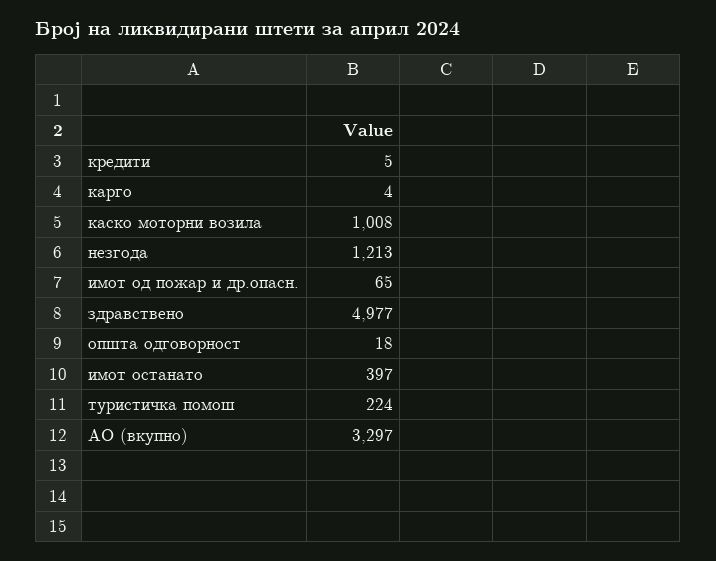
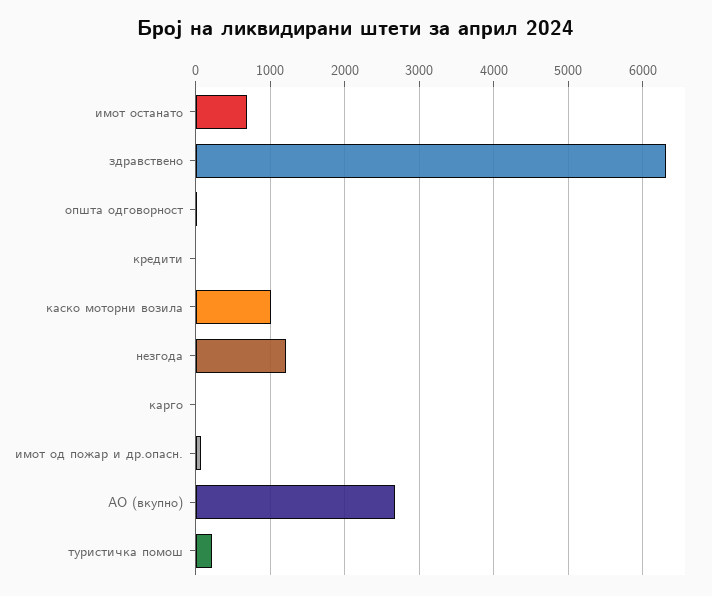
  {
    "кредити": 5,
    "карго": 4,
    "каско моторни возила": 1008,
    "незгода": 1213,
    "имот од пожар и др.опасн.": 65,
-   "здравствено": 4977,
+   "здравствено": 6300,
    "општа одговорност": 18,
-   "имот останато": 397,
+   "имот останато": 700,
    "туристичка помош": 224,
-   "АО (вкупно)": 3297
+   "АО (вкупно)": 2700
  }

